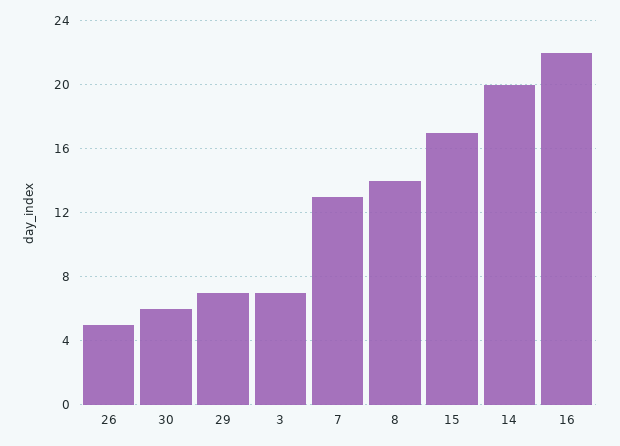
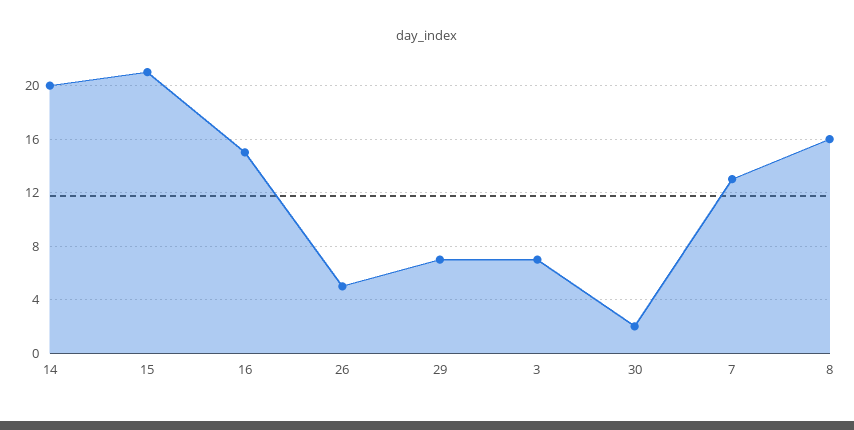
  {
    "26": 5,
-   "30": 6,
+   "30": 2,
    "29": 7,
    "3": 7,
    "7": 13,
-   "8": 14,
+   "8": 16,
-   "15": 17,
+   "15": 21,
    "14": 20,
-   "16": 22
+   "16": 15
  }

